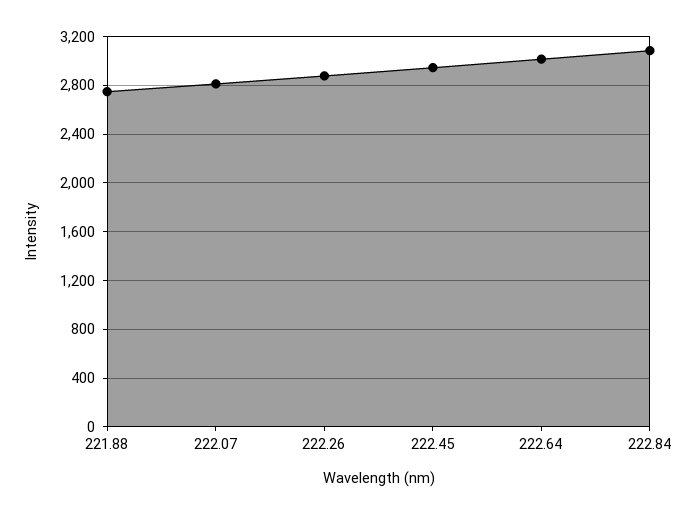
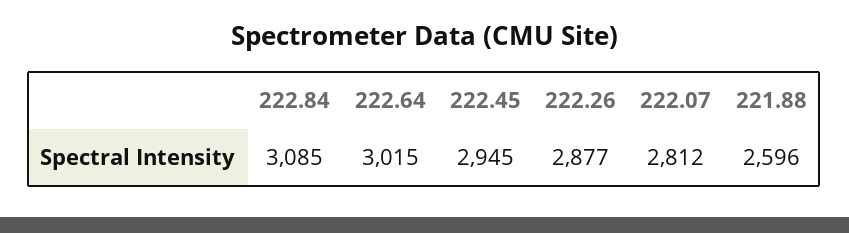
  {
-   "221.88": 2750,
+   "221.88": 2596,
    "222.07": 2812,
    "222.26": 2877,
    "222.45": 2945,
    "222.64": 3015,
    "222.84": 3085
  }

